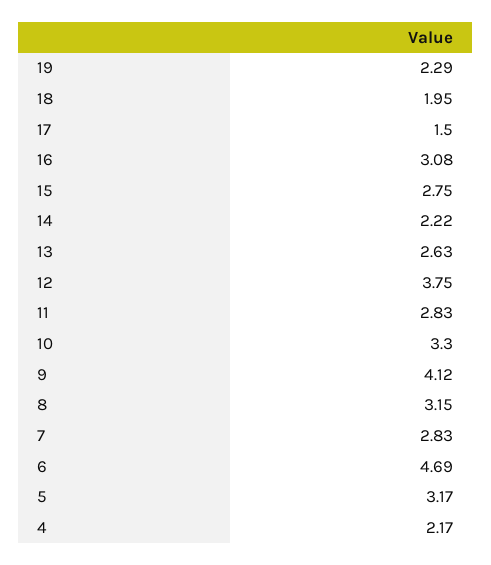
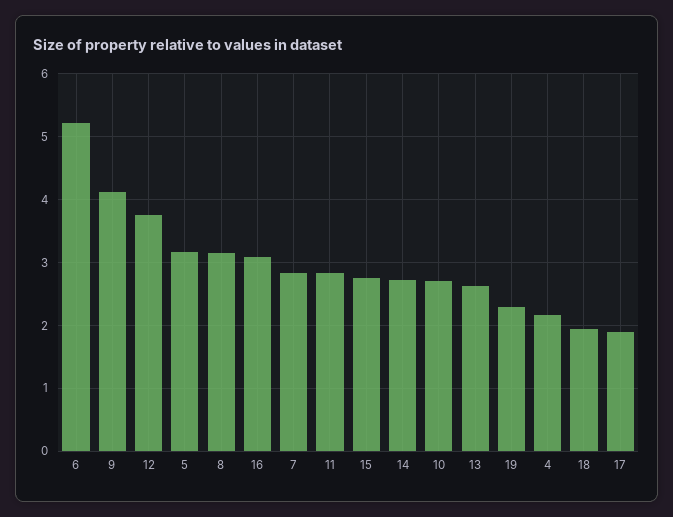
  {
    "19": 2.29,
    "18": 1.95,
-   "17": 1.5,
+   "17": 1.9,
    "16": 3.08,
    "15": 2.75,
-   "14": 2.22,
+   "14": 2.7,
    "13": 2.63,
    "12": 3.75,
    "11": 2.83,
-   "10": 3.3,
+   "10": 2.7,
    "9": 4.12,
    "8": 3.15,
    "7": 2.83,
-   "6": 4.69,
+   "6": 5.2,
    "5": 3.17,
    "4": 2.17
  }

